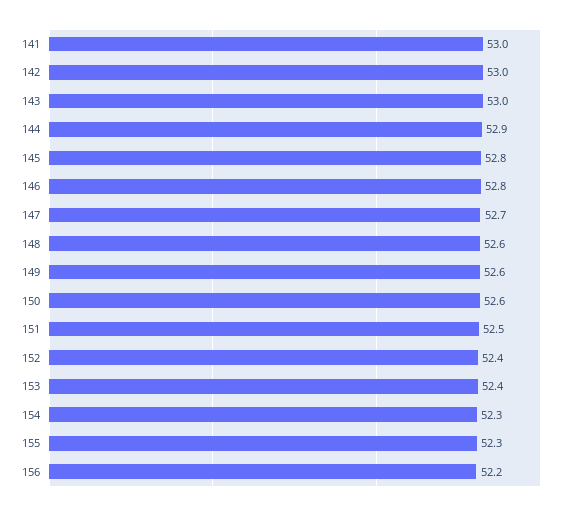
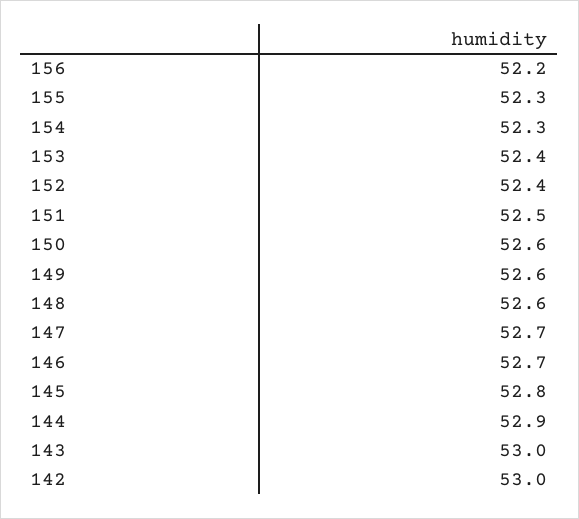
  {
-   "141": 53,
    "142": 53,
    "143": 53,
    "144": 52.9,
    "145": 52.8,
-   "146": 52.8,
+   "146": 52.7,
    "147": 52.7,
    "148": 52.6,
    "149": 52.6,
    "150": 52.6,
    "151": 52.5,
    "152": 52.4,
    "153": 52.4,
    "154": 52.3,
    "155": 52.3,
    "156": 52.2
  }

